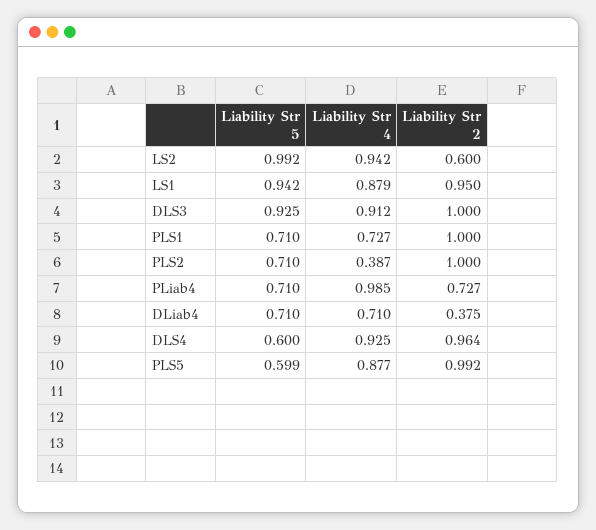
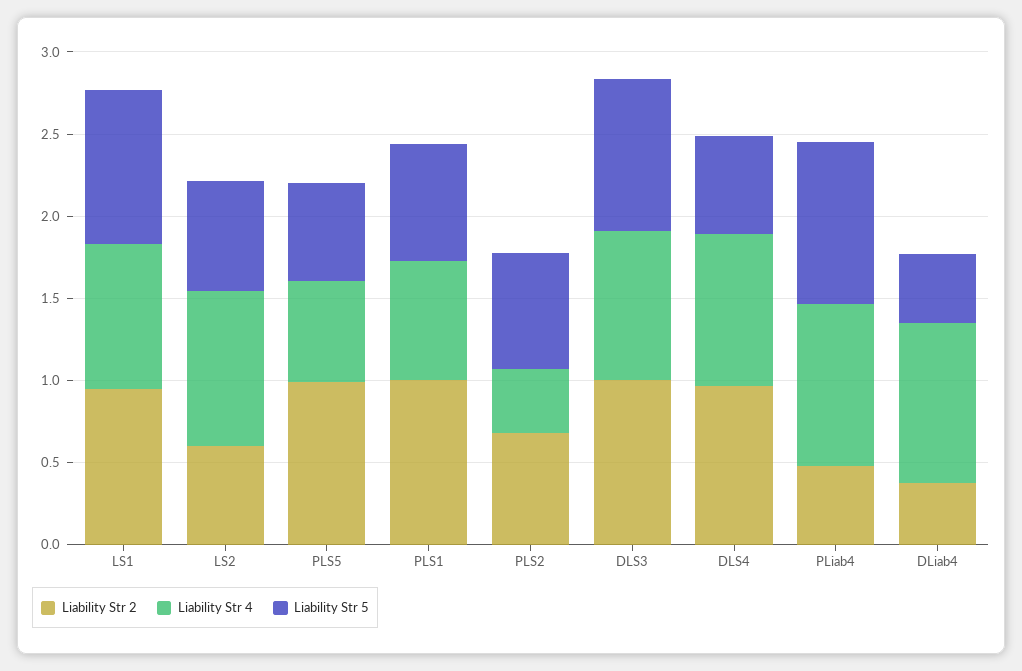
  {
    "Liability Str 5": {
-     "LS2": 0.992,
+     "LS2": 0.7,
      "LS1": 0.942,
      "DLS3": 0.925,
      "PLS1": 0.71,
      "PLS2": 0.71,
-     "PLiab4": 0.71,
+     "PLiab4": 1,
-     "DLiab4": 0.71,
+     "DLiab4": 0.4,
      "DLS4": 0.6,
      "PLS5": 0.599
    },
    "Liability Str 4": {
      "LS2": 0.942,
      "LS1": 0.879,
      "DLS3": 0.912,
      "PLS1": 0.727,
      "PLS2": 0.387,
      "PLiab4": 0.985,
-     "DLiab4": 0.71,
+     "DLiab4": 1,
      "DLS4": 0.925,
-     "PLS5": 0.877
+     "PLS5": 0.6
    },
    "Liability Str 2": {
      "LS2": 0.6,
      "LS1": 0.95,
      "DLS3": 1,
      "PLS1": 1,
-     "PLS2": 1,
+     "PLS2": 0.7,
-     "PLiab4": 0.727,
+     "PLiab4": 0.5,
      "DLiab4": 0.375,
      "DLS4": 0.964,
      "PLS5": 0.992
    }
  }

